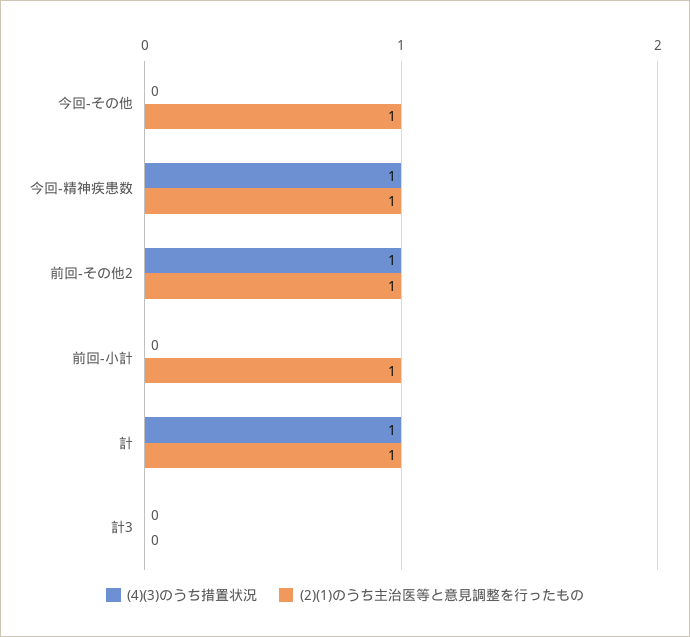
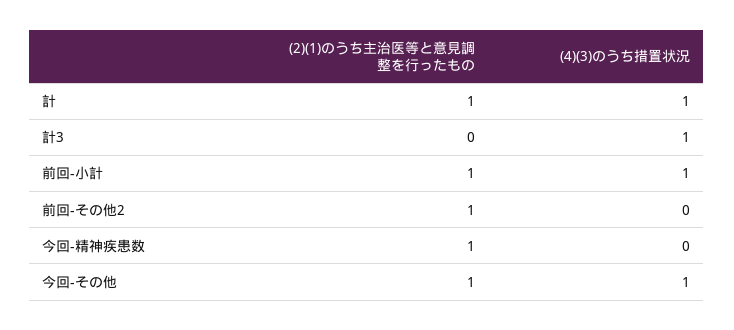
  {
    "(4)(3)のうち措置状況": {
-     "今回-その他": 0,
+     "今回-その他": 1,
-     "今回-精神疾患数": 1,
+     "今回-精神疾患数": 0,
-     "前回-その他2": 1,
+     "前回-その他2": 0,
-     "前回-小計": 0,
+     "前回-小計": 1,
      "計": 1,
-     "計3": 0
+     "計3": 1
    },
    "(2)(1)のうち主治医等と意見調整を行ったもの": {
      "今回-その他": 1,
      "今回-精神疾患数": 1,
      "前回-その他2": 1,
      "前回-小計": 1,
      "計": 1,
      "計3": 0
    }
  }

